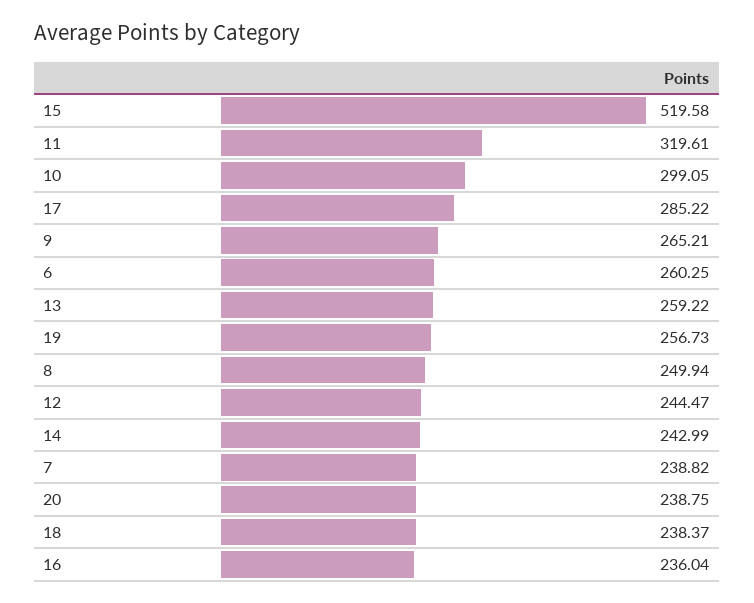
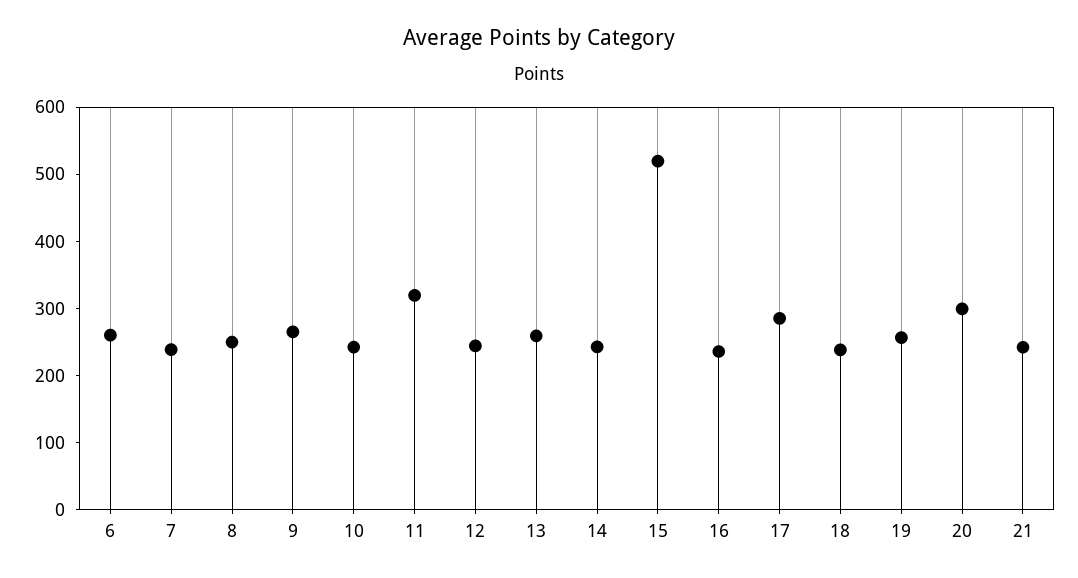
  {
    "15": 519.58,
    "11": 319.61,
-   "10": 299.05,
+   "10": 240,
    "17": 285.22,
    "9": 265.21,
    "6": 260.25,
    "13": 259.22,
    "19": 256.73,
    "8": 249.94,
    "12": 244.47,
    "14": 242.99,
    "7": 238.82,
-   "20": 238.75,
+   "20": 300,
    "18": 238.37,
-   "16": 236.04
+   "16": 236.04,
+   "21": 240
  }

